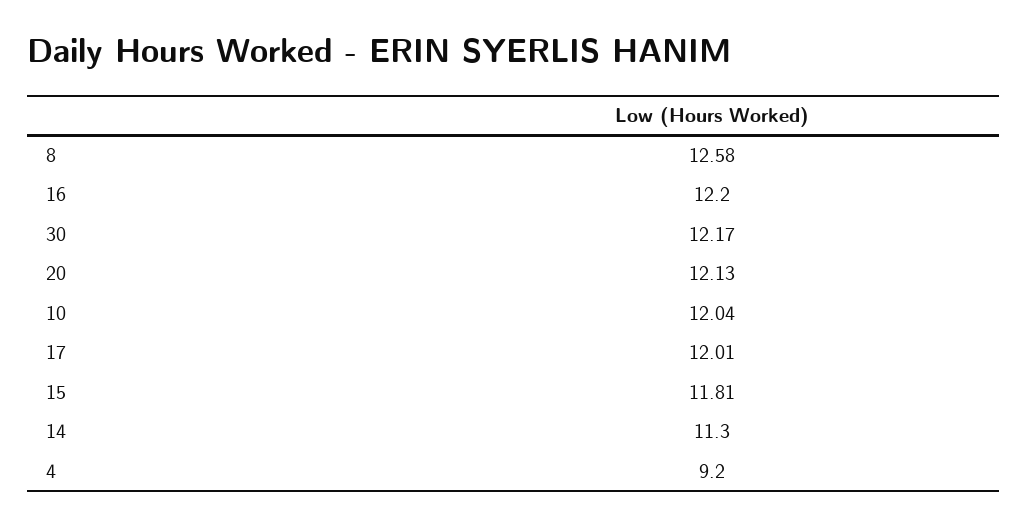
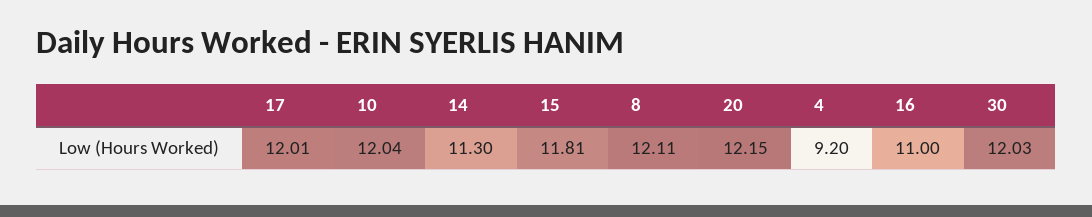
  {
-   "8": 12.58,
+   "8": 12.11,
-   "16": 12.2,
+   "16": 11,
-   "30": 12.17,
+   "30": 12.03,
-   "20": 12.13,
+   "20": 12.15,
    "10": 12.04,
    "17": 12.01,
    "15": 11.81,
    "14": 11.3,
    "4": 9.2
  }

